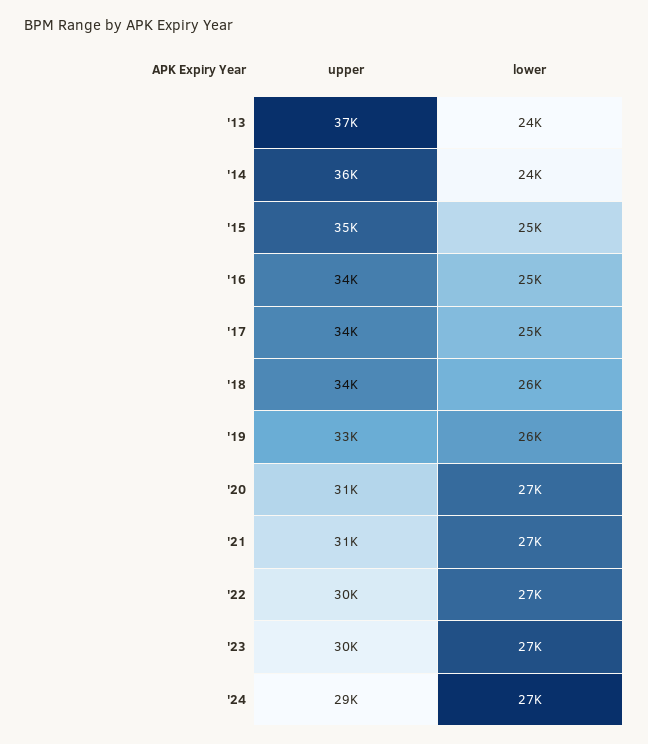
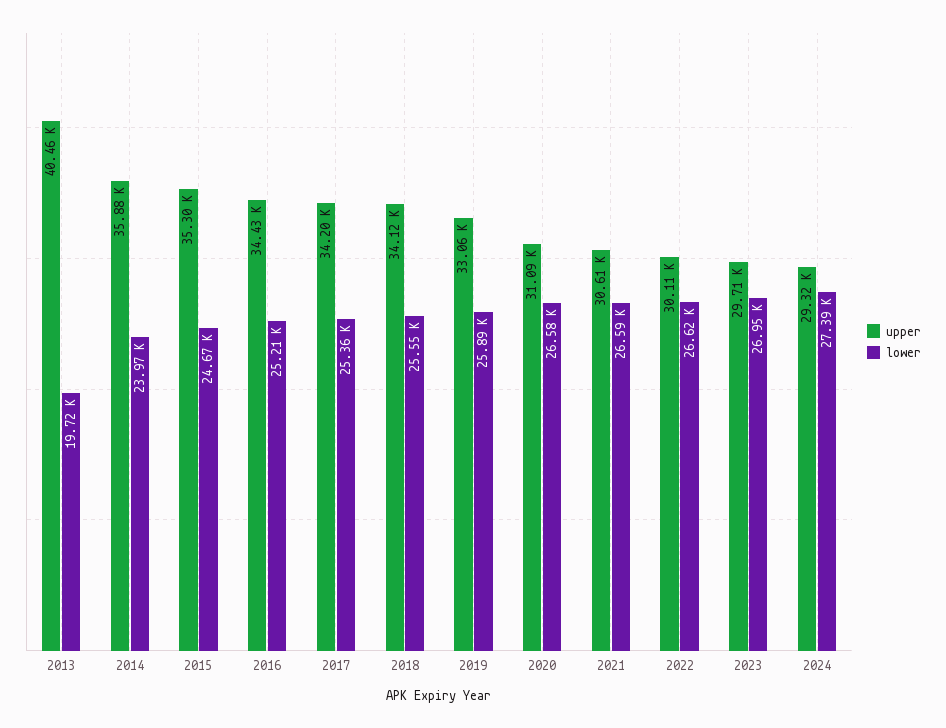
  {
    "upper": {
-     "'13": 37000,
+     "'13": 40460,
      "'14": 35880,
      "'15": 35300,
      "'16": 34430,
      "'17": 34200,
      "'18": 34120,
      "'19": 33060,
      "'20": 31090,
      "'21": 30610,
      "'22": 30110,
      "'23": 29710,
      "'24": 29320
    },
    "lower": {
-     "'13": 24000,
+     "'13": 19720,
      "'14": 23970,
      "'15": 24670,
      "'16": 25210,
      "'17": 25360,
      "'18": 25550,
      "'19": 25890,
      "'20": 26580,
      "'21": 26590,
      "'22": 26620,
      "'23": 26950,
      "'24": 27390
    }
  }

